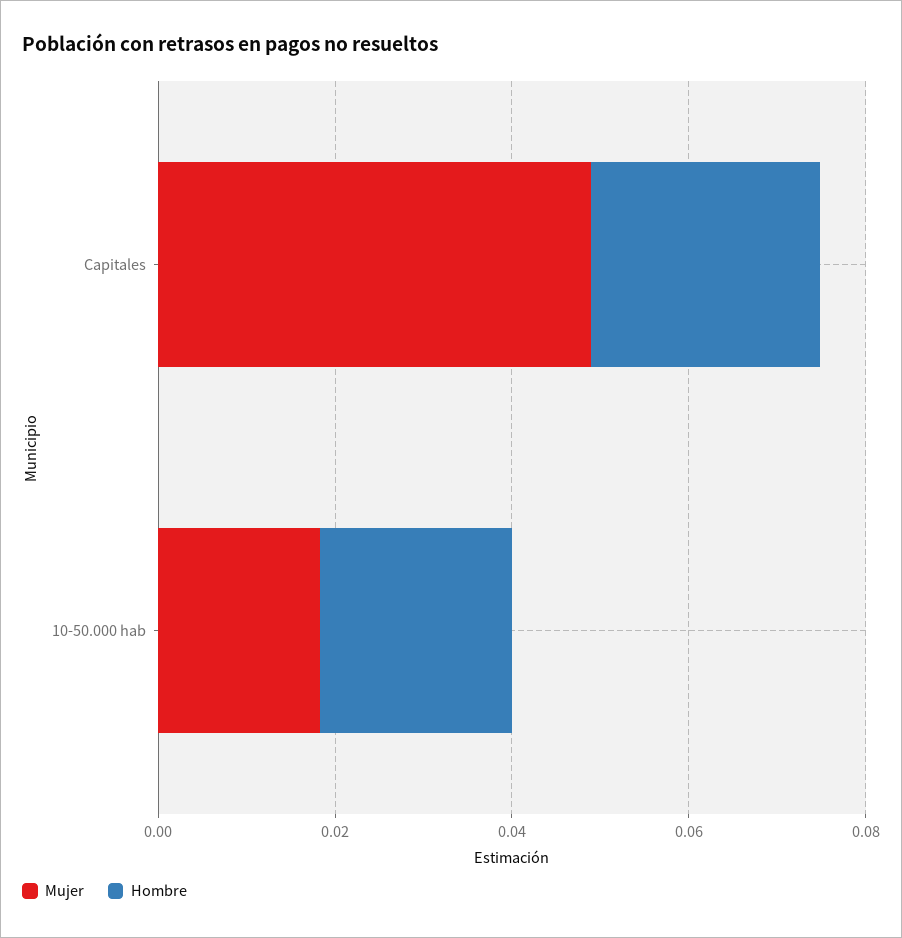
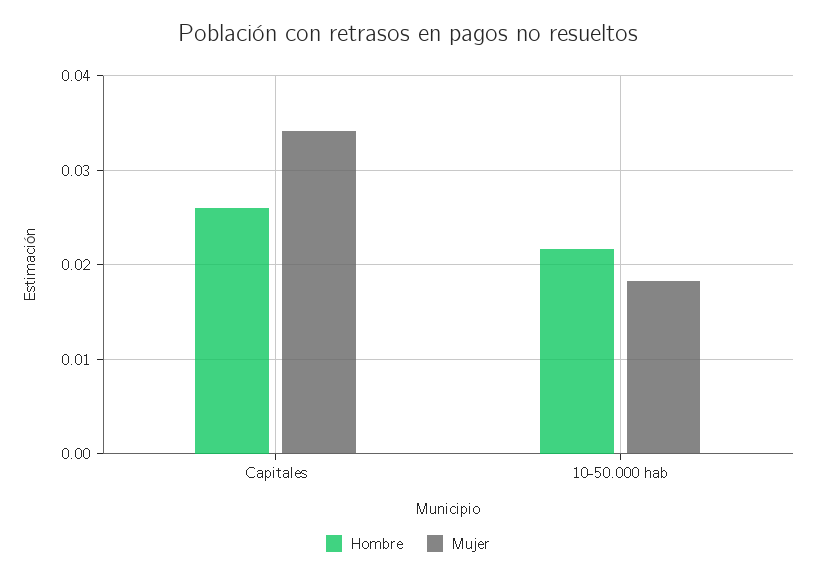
  {
    "Mujer": {
-     "Capitales": 0.05,
+     "Capitales": 0.034,
      "10-50.000 hab": 0.018
    },
    "Hombre": {
      "Capitales": 0.026,
      "10-50.000 hab": 0.022
    }
  }

